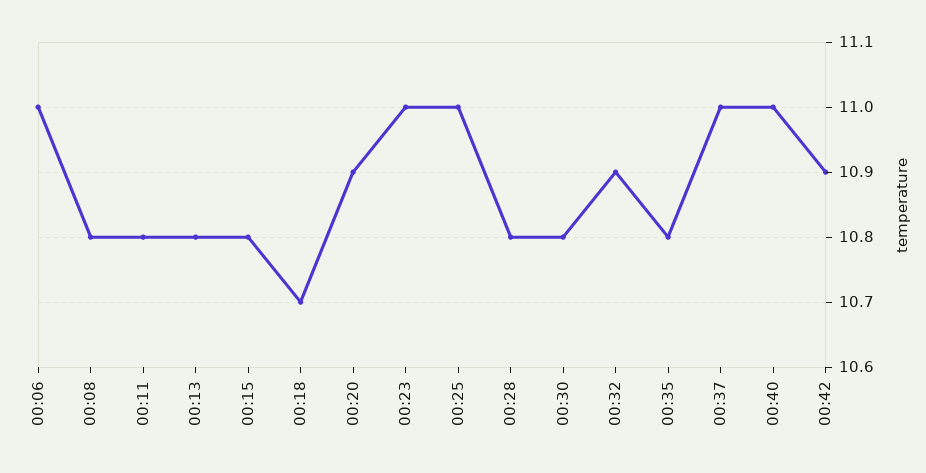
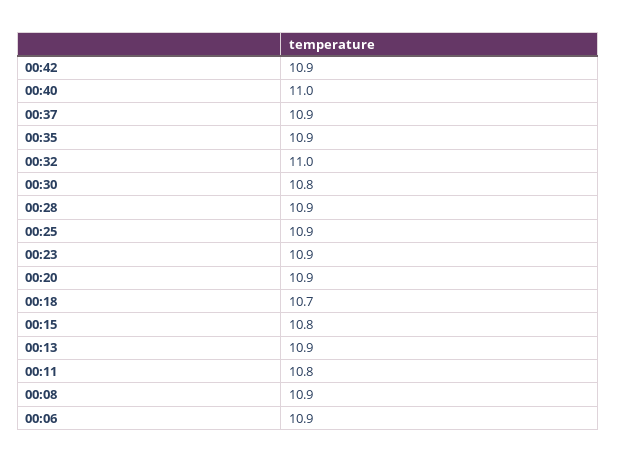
  {
-   "00:06": 11,
+   "00:06": 10.9,
-   "00:08": 10.8,
+   "00:08": 10.9,
    "00:11": 10.8,
-   "00:13": 10.8,
+   "00:13": 10.9,
    "00:15": 10.8,
    "00:18": 10.7,
    "00:20": 10.9,
-   "00:23": 11,
+   "00:23": 10.9,
-   "00:25": 11,
+   "00:25": 10.9,
-   "00:28": 10.8,
+   "00:28": 10.9,
    "00:30": 10.8,
-   "00:32": 10.9,
+   "00:32": 11,
-   "00:35": 10.8,
+   "00:35": 10.9,
-   "00:37": 11,
+   "00:37": 10.9,
    "00:40": 11,
    "00:42": 10.9
  }

